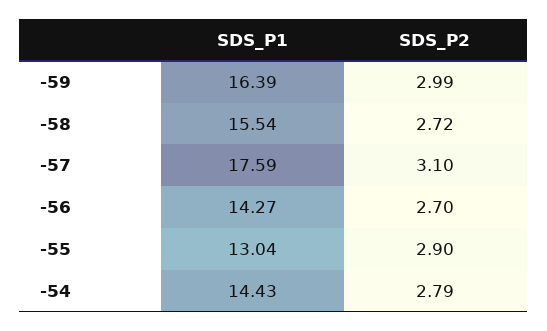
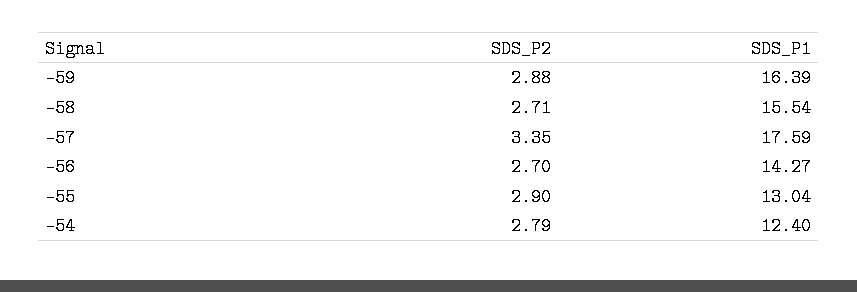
  {
    "SDS_P1": {
      "-59": 16.39,
      "-58": 15.54,
      "-57": 17.59,
      "-56": 14.27,
      "-55": 13.04,
-     "-54": 14.43
+     "-54": 12.4
    },
    "SDS_P2": {
-     "-59": 2.99,
+     "-59": 2.88,
-     "-58": 2.72,
+     "-58": 2.71,
-     "-57": 3.1,
+     "-57": 3.35,
      "-56": 2.7,
      "-55": 2.9,
      "-54": 2.79
    }
  }

